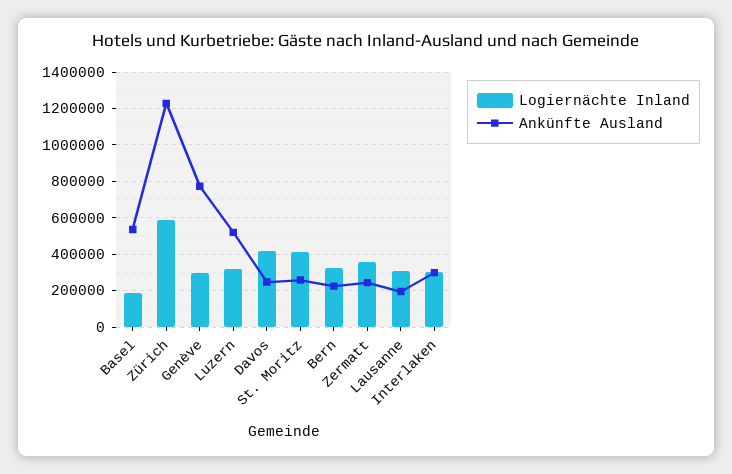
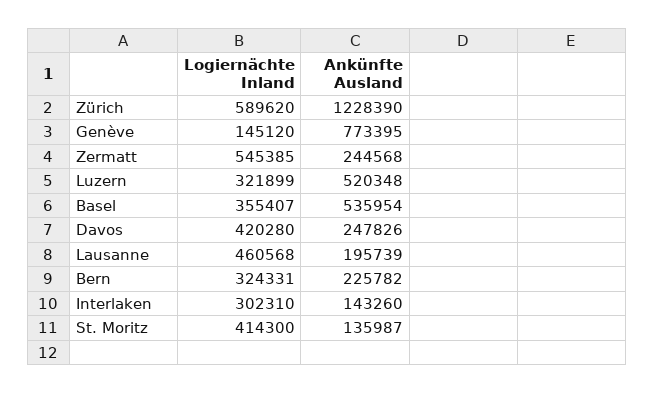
  {
    "Logiernächte Inland": {
-     "Basel": 200000,
+     "Basel": 355407,
      "Zürich": 589620,
-     "Genève": 300000,
+     "Genève": 145120,
      "Luzern": 321899,
      "Davos": 420280,
      "St. Moritz": 414300,
      "Bern": 324331,
-     "Zermatt": 350000,
+     "Zermatt": 545385,
-     "Lausanne": 300000,
+     "Lausanne": 460568,
      "Interlaken": 302310
    },
    "Ankünfte Ausland": {
      "Basel": 535954,
      "Zürich": 1228390,
      "Genève": 773395,
      "Luzern": 520348,
      "Davos": 247826,
-     "St. Moritz": 250000,
+     "St. Moritz": 135987,
      "Bern": 225782,
      "Zermatt": 244568,
      "Lausanne": 195739,
-     "Interlaken": 300000
+     "Interlaken": 143260
    }
  }

